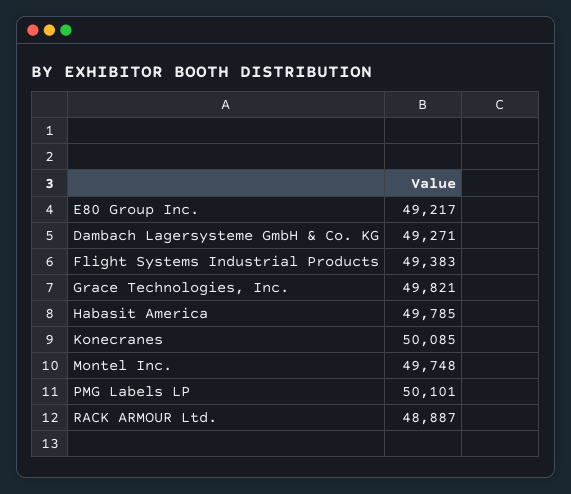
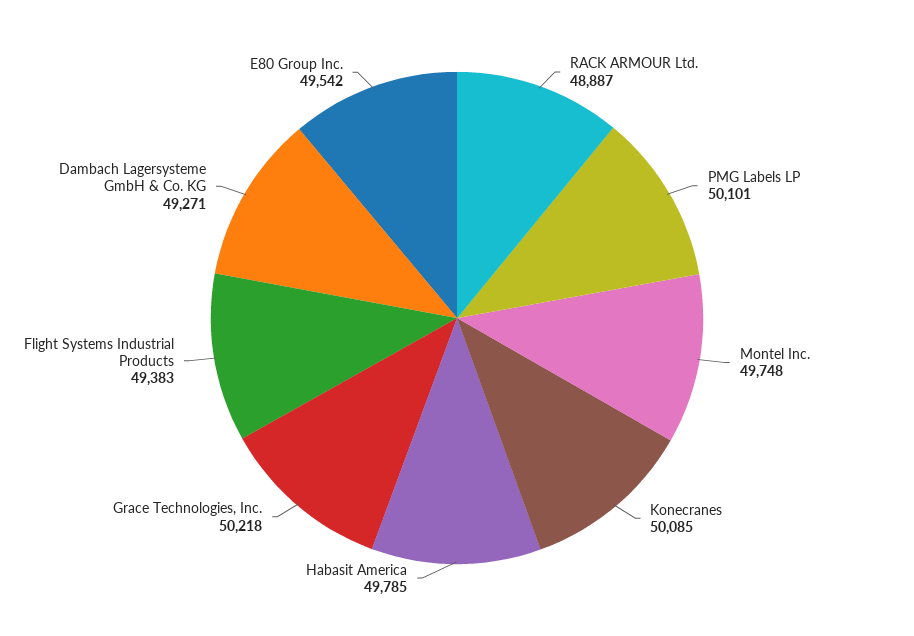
  {
-   "E80 Group Inc.": 49217,
+   "E80 Group Inc.": 49542,
    "Dambach Lagersysteme GmbH & Co. KG": 49271,
    "Flight Systems Industrial Products": 49383,
-   "Grace Technologies, Inc.": 49821,
+   "Grace Technologies, Inc.": 50218,
    "Habasit America": 49785,
    "Konecranes": 50085,
    "Montel Inc.": 49748,
    "PMG Labels LP": 50101,
    "RACK ARMOUR Ltd.": 48887
  }

